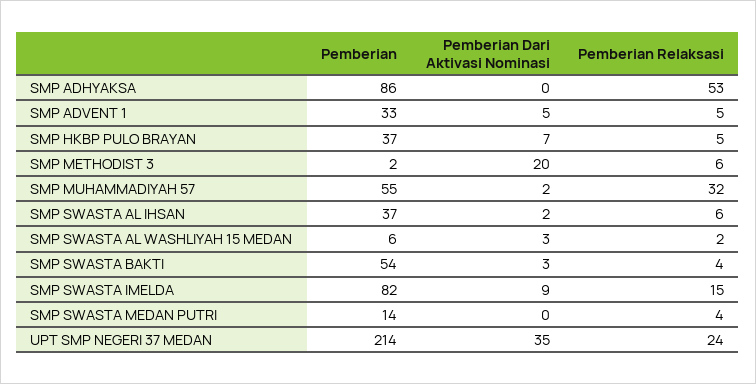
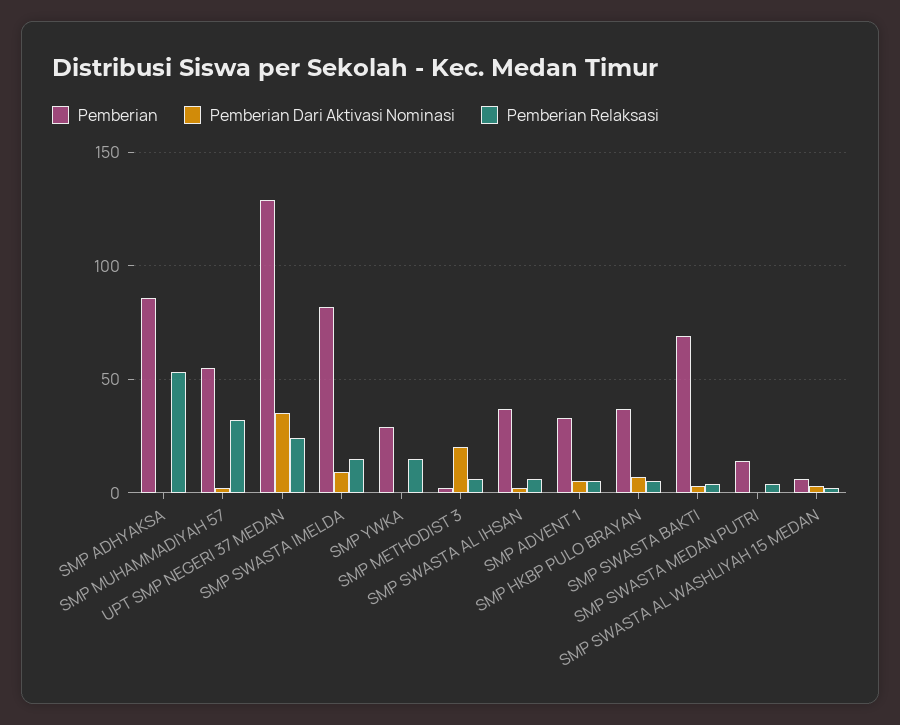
  {
    "Pemberian": {
      "SMP ADHYAKSA": 86,
      "SMP ADVENT 1": 33,
      "SMP HKBP PULO BRAYAN": 37,
      "SMP METHODIST 3": 2,
      "SMP MUHAMMADIYAH 57": 55,
      "SMP SWASTA AL IHSAN": 37,
      "SMP SWASTA AL WASHLIYAH 15 MEDAN": 6,
-     "SMP SWASTA BAKTI": 54,
+     "SMP SWASTA BAKTI": 70,
      "SMP SWASTA IMELDA": 82,
      "SMP SWASTA MEDAN PUTRI": 14,
-     "UPT SMP NEGERI 37 MEDAN": 214
+     "UPT SMP NEGERI 37 MEDAN": 130,
+     "SMP YWKA": 30
    },
    "Pemberian Dari Aktivasi Nominasi": {
      "SMP ADHYAKSA": 0,
      "SMP ADVENT 1": 5,
      "SMP HKBP PULO BRAYAN": 7,
      "SMP METHODIST 3": 20,
      "SMP MUHAMMADIYAH 57": 2,
      "SMP SWASTA AL IHSAN": 2,
      "SMP SWASTA AL WASHLIYAH 15 MEDAN": 3,
      "SMP SWASTA BAKTI": 3,
      "SMP SWASTA IMELDA": 9,
      "SMP SWASTA MEDAN PUTRI": 0,
-     "UPT SMP NEGERI 37 MEDAN": 35
+     "UPT SMP NEGERI 37 MEDAN": 35,
+     "SMP YWKA": 0
    },
    "Pemberian Relaksasi": {
      "SMP ADHYAKSA": 53,
      "SMP ADVENT 1": 5,
      "SMP HKBP PULO BRAYAN": 5,
      "SMP METHODIST 3": 6,
      "SMP MUHAMMADIYAH 57": 32,
      "SMP SWASTA AL IHSAN": 6,
      "SMP SWASTA AL WASHLIYAH 15 MEDAN": 2,
      "SMP SWASTA BAKTI": 4,
      "SMP SWASTA IMELDA": 15,
      "SMP SWASTA MEDAN PUTRI": 4,
-     "UPT SMP NEGERI 37 MEDAN": 24
+     "UPT SMP NEGERI 37 MEDAN": 24,
+     "SMP YWKA": 15
    }
  }

